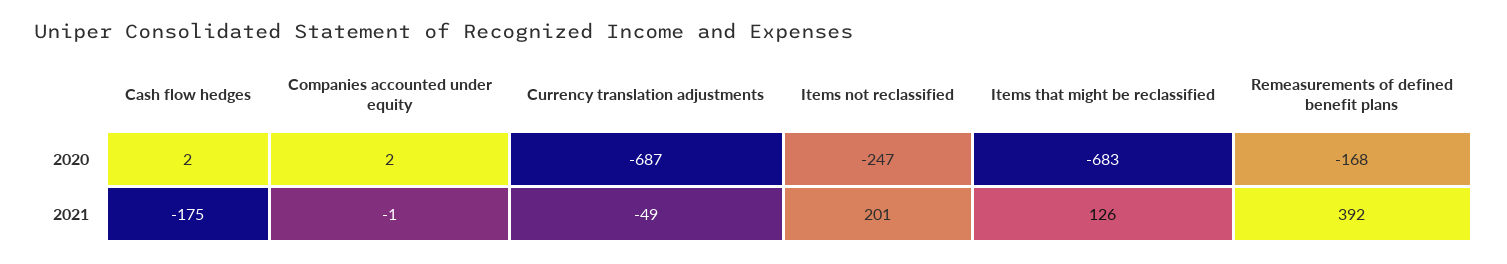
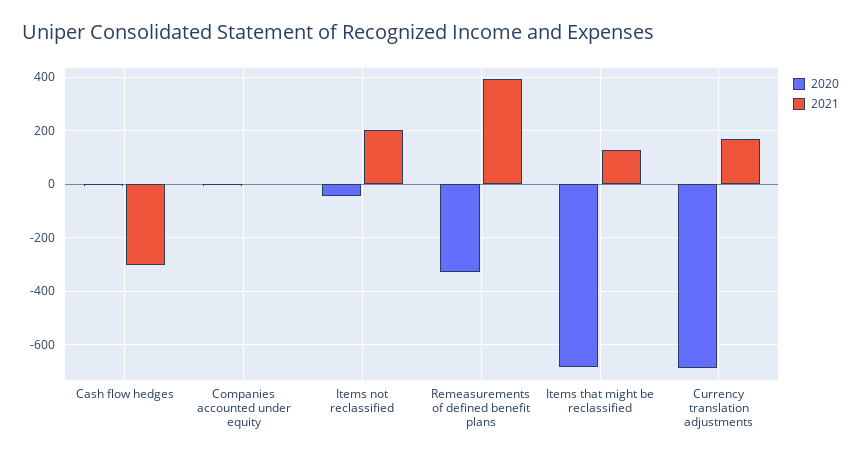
  {
    "2020": {
      "Cash flow hedges": 2,
      "Companies accounted under equity": 2,
      "Currency translation adjustments": -687,
-     "Items not reclassified": -247,
+     "Items not reclassified": -50,
      "Items that might be reclassified": -683,
-     "Remeasurements of defined benefit plans": -168
+     "Remeasurements of defined benefit plans": -325
    },
    "2021": {
-     "Cash flow hedges": -175,
+     "Cash flow hedges": -300,
      "Companies accounted under equity": -1,
-     "Currency translation adjustments": -49,
+     "Currency translation adjustments": 175,
      "Items not reclassified": 201,
      "Items that might be reclassified": 126,
      "Remeasurements of defined benefit plans": 392
    }
  }

